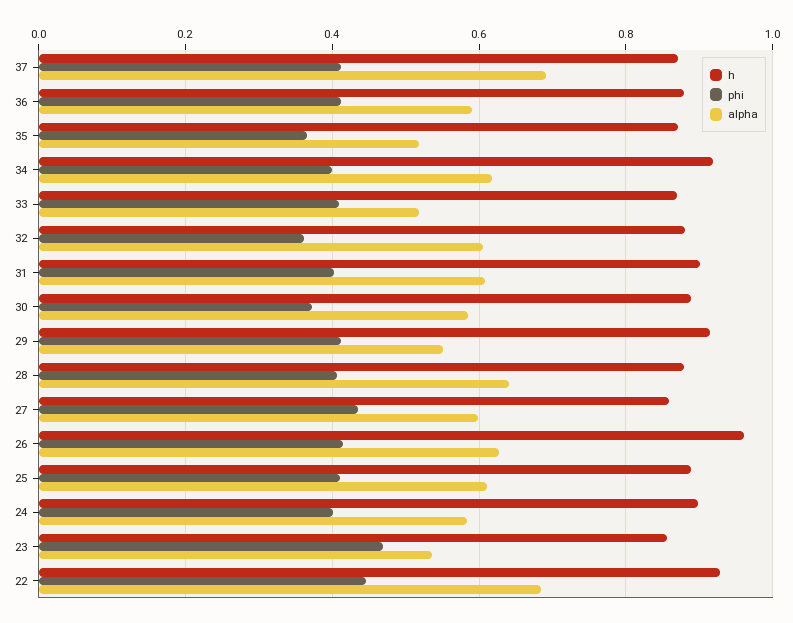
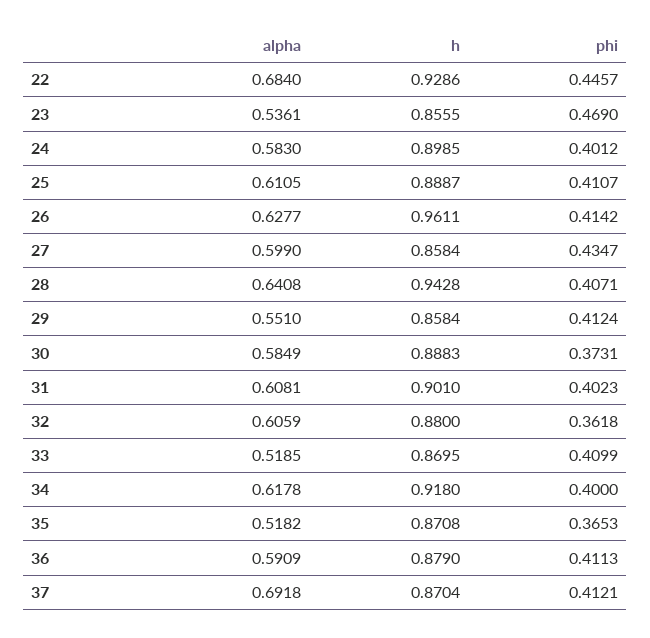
  {
    "h": {
      "37": 0.8704,
      "36": 0.879,
      "35": 0.8708,
      "34": 0.918,
      "33": 0.8695,
      "32": 0.88,
      "31": 0.901,
      "30": 0.8883,
-     "29": 0.92,
+     "29": 0.8584,
-     "28": 0.88,
+     "28": 0.9428,
      "27": 0.8584,
      "26": 0.9611,
      "25": 0.8887,
      "24": 0.8985,
      "23": 0.8555,
      "22": 0.9286
    },
    "phi": {
      "37": 0.4121,
      "36": 0.4113,
      "35": 0.3653,
      "34": 0.4,
      "33": 0.4099,
      "32": 0.3618,
      "31": 0.4023,
      "30": 0.3731,
      "29": 0.4124,
      "28": 0.4071,
      "27": 0.4347,
      "26": 0.4142,
      "25": 0.4107,
      "24": 0.4012,
      "23": 0.469,
      "22": 0.4457
    },
    "alpha": {
      "37": 0.6918,
      "36": 0.5909,
      "35": 0.5182,
      "34": 0.6178,
      "33": 0.5185,
      "32": 0.6059,
      "31": 0.6081,
      "30": 0.5849,
      "29": 0.551,
      "28": 0.6408,
      "27": 0.599,
      "26": 0.6277,
      "25": 0.6105,
      "24": 0.583,
      "23": 0.5361,
      "22": 0.684
    }
  }

